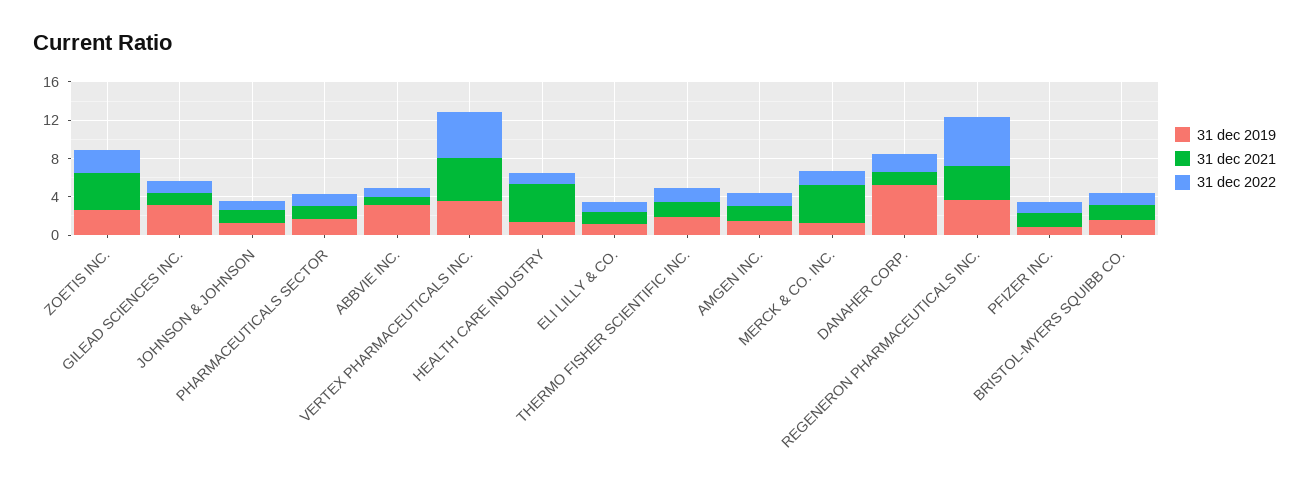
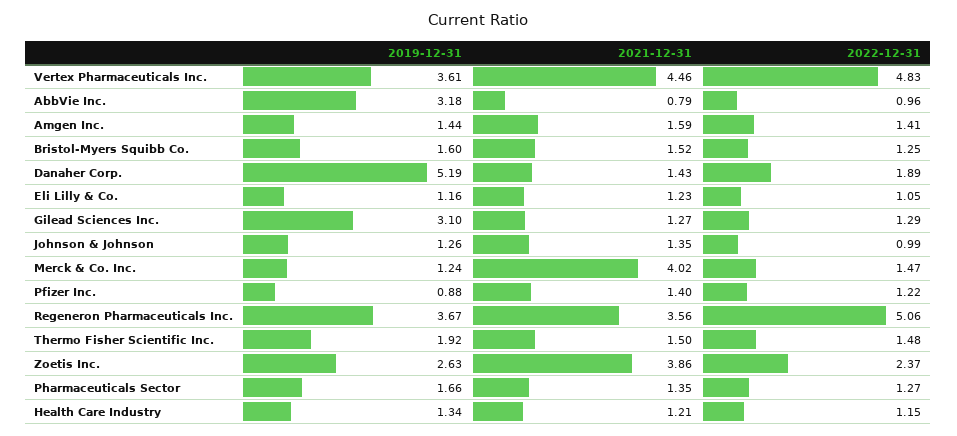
  {
    "31 dec 2019": {
      "ZOETIS INC.": 2.63,
      "GILEAD SCIENCES INC.": 3.1,
      "JOHNSON & JOHNSON": 1.26,
      "PHARMACEUTICALS SECTOR": 1.66,
      "ABBVIE INC.": 3.18,
      "VERTEX PHARMACEUTICALS INC.": 3.61,
      "HEALTH CARE INDUSTRY": 1.34,
      "ELI LILLY & CO.": 1.16,
      "THERMO FISHER SCIENTIFIC INC.": 1.92,
      "AMGEN INC.": 1.44,
      "MERCK & CO. INC.": 1.24,
      "DANAHER CORP.": 5.19,
      "REGENERON PHARMACEUTICALS INC.": 3.67,
      "PFIZER INC.": 0.88,
      "BRISTOL-MYERS SQUIBB CO.": 1.6
    },
    "31 dec 2021": {
      "ZOETIS INC.": 3.86,
      "GILEAD SCIENCES INC.": 1.27,
      "JOHNSON & JOHNSON": 1.35,
      "PHARMACEUTICALS SECTOR": 1.35,
      "ABBVIE INC.": 0.79,
      "VERTEX PHARMACEUTICALS INC.": 4.46,
-     "HEALTH CARE INDUSTRY": 4,
+     "HEALTH CARE INDUSTRY": 1.21,
      "ELI LILLY & CO.": 1.23,
      "THERMO FISHER SCIENTIFIC INC.": 1.5,
      "AMGEN INC.": 1.59,
      "MERCK & CO. INC.": 4.02,
      "DANAHER CORP.": 1.43,
      "REGENERON PHARMACEUTICALS INC.": 3.56,
      "PFIZER INC.": 1.4,
      "BRISTOL-MYERS SQUIBB CO.": 1.52
    },
    "31 dec 2022": {
      "ZOETIS INC.": 2.37,
      "GILEAD SCIENCES INC.": 1.29,
      "JOHNSON & JOHNSON": 0.99,
      "PHARMACEUTICALS SECTOR": 1.27,
      "ABBVIE INC.": 0.96,
      "VERTEX PHARMACEUTICALS INC.": 4.83,
      "HEALTH CARE INDUSTRY": 1.15,
      "ELI LILLY & CO.": 1.05,
      "THERMO FISHER SCIENTIFIC INC.": 1.48,
      "AMGEN INC.": 1.41,
      "MERCK & CO. INC.": 1.47,
      "DANAHER CORP.": 1.89,
      "REGENERON PHARMACEUTICALS INC.": 5.06,
      "PFIZER INC.": 1.22,
      "BRISTOL-MYERS SQUIBB CO.": 1.25
    }
  }

